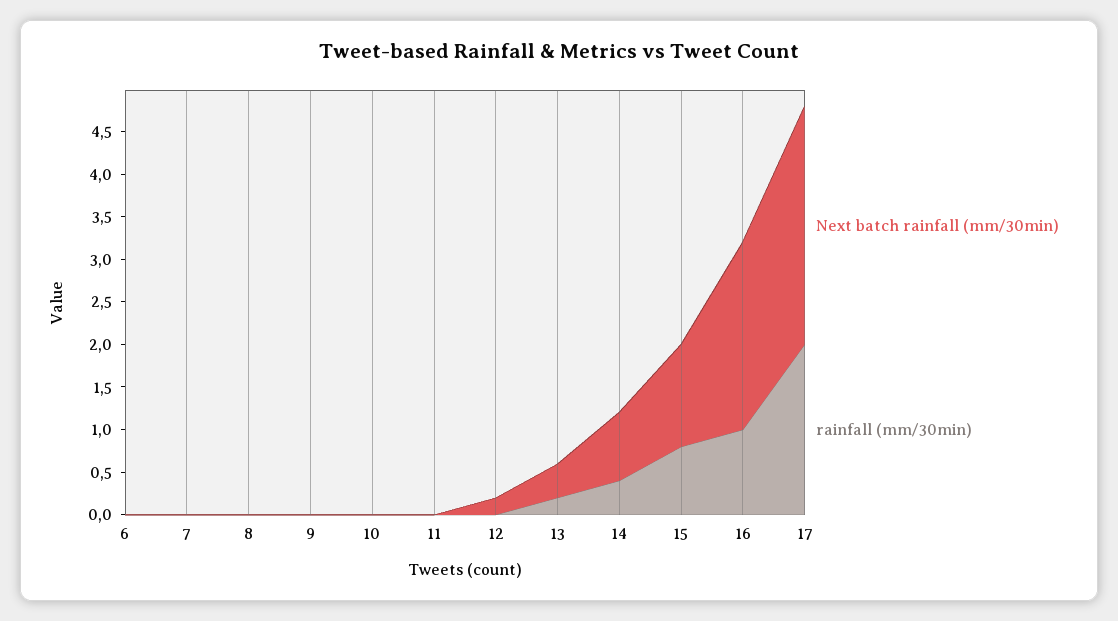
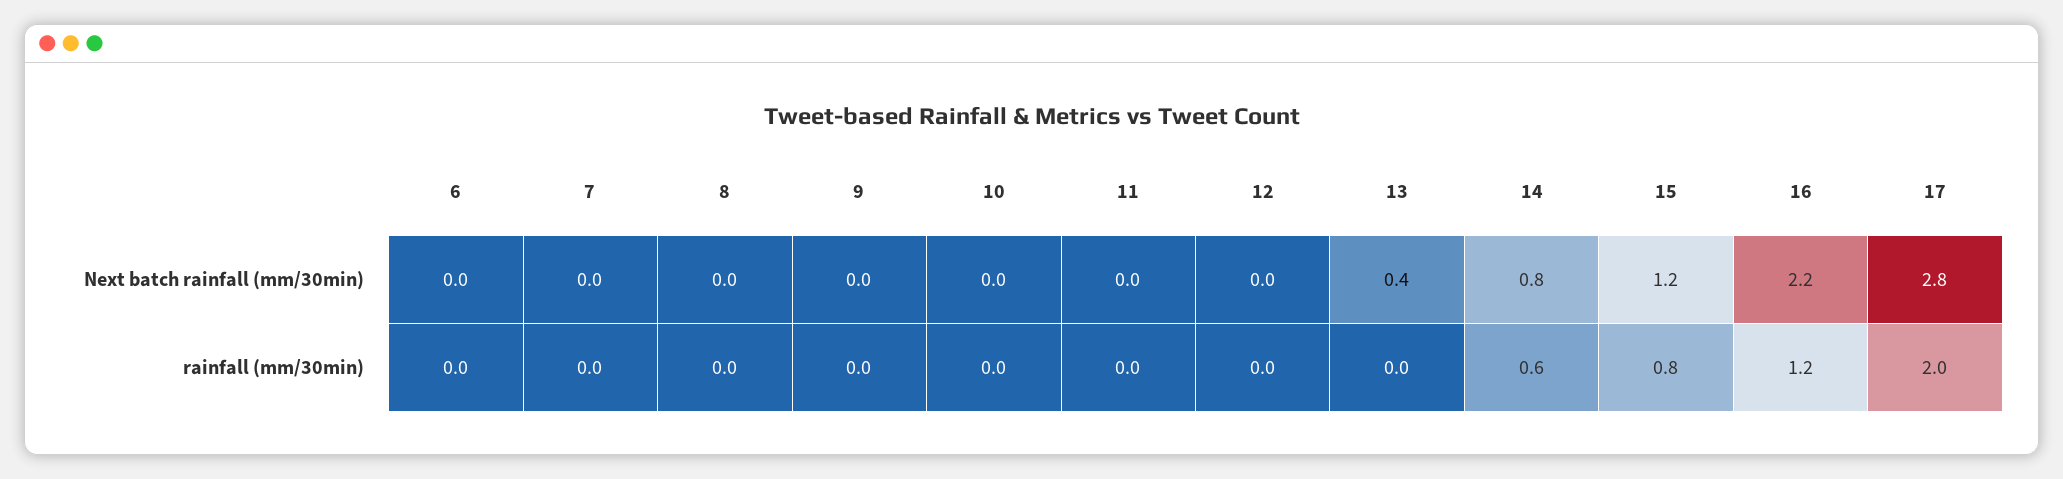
  {
    "Next batch rainfall (mm/30min)": {
      "6": 0,
      "7": 0,
      "8": 0,
      "9": 0,
      "10": 0,
      "11": 0,
-     "12": 0.2,
+     "12": 0,
      "13": 0.4,
      "14": 0.8,
      "15": 1.2,
      "16": 2.2,
      "17": 2.8
    },
    "rainfall (mm/30min)": {
      "6": 0,
      "7": 0,
      "8": 0,
      "9": 0,
      "10": 0,
      "11": 0,
      "12": 0,
-     "13": 0.2,
+     "13": 0,
-     "14": 0.4,
+     "14": 0.6,
      "15": 0.8,
-     "16": 1,
+     "16": 1.2,
      "17": 2
    }
  }

